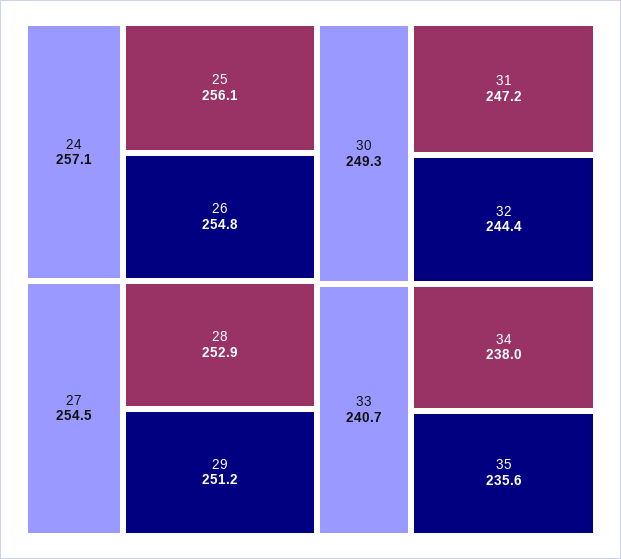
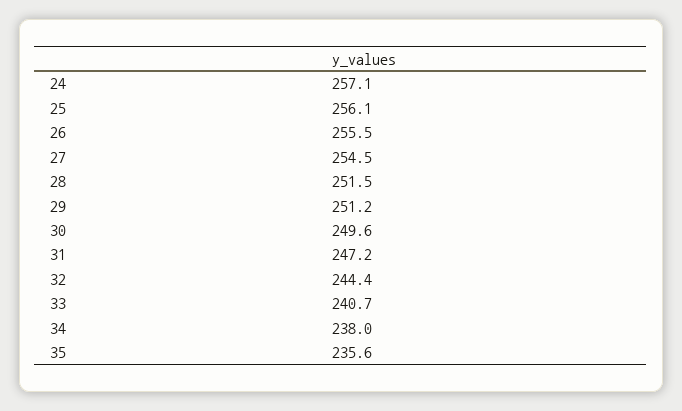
  {
    "24": 257.1,
    "25": 256.1,
-   "26": 254.8,
+   "26": 255.5,
    "27": 254.5,
-   "28": 252.9,
+   "28": 251.5,
    "29": 251.2,
-   "30": 249.3,
+   "30": 249.6,
    "31": 247.2,
    "32": 244.4,
    "33": 240.7,
    "34": 238,
    "35": 235.6
  }

